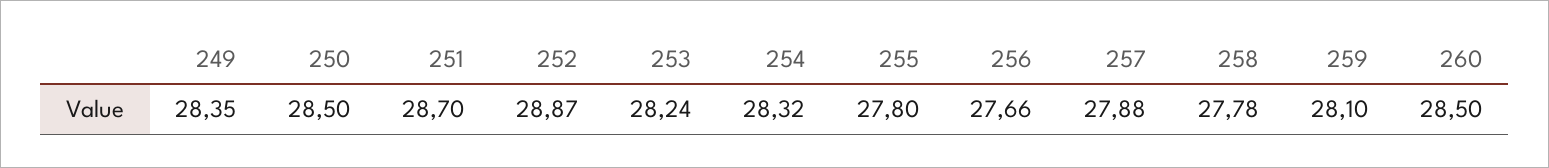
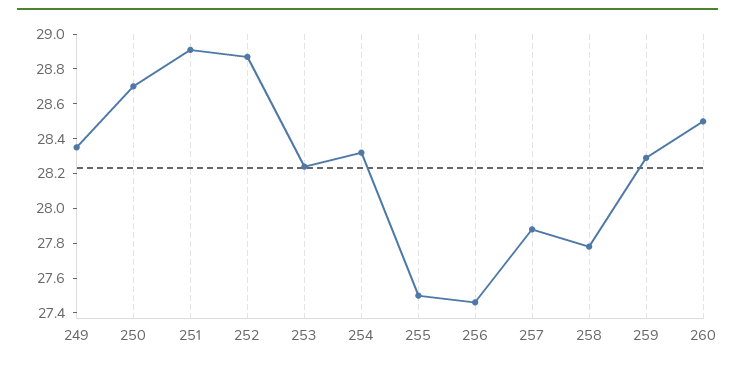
  {
    "249": 28.35,
-   "250": 28.5,
+   "250": 28.7,
-   "251": 28.7,
+   "251": 28.9,
    "252": 28.87,
    "253": 28.24,
    "254": 28.32,
-   "255": 27.8,
+   "255": 27.5,
-   "256": 27.66,
+   "256": 27.45,
    "257": 27.88,
    "258": 27.78,
-   "259": 28.1,
+   "259": 28.3,
    "260": 28.5
  }

